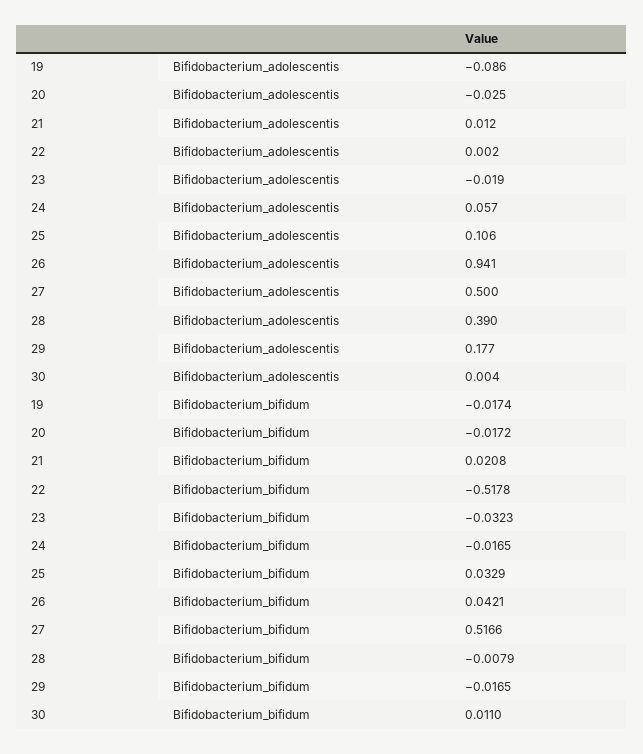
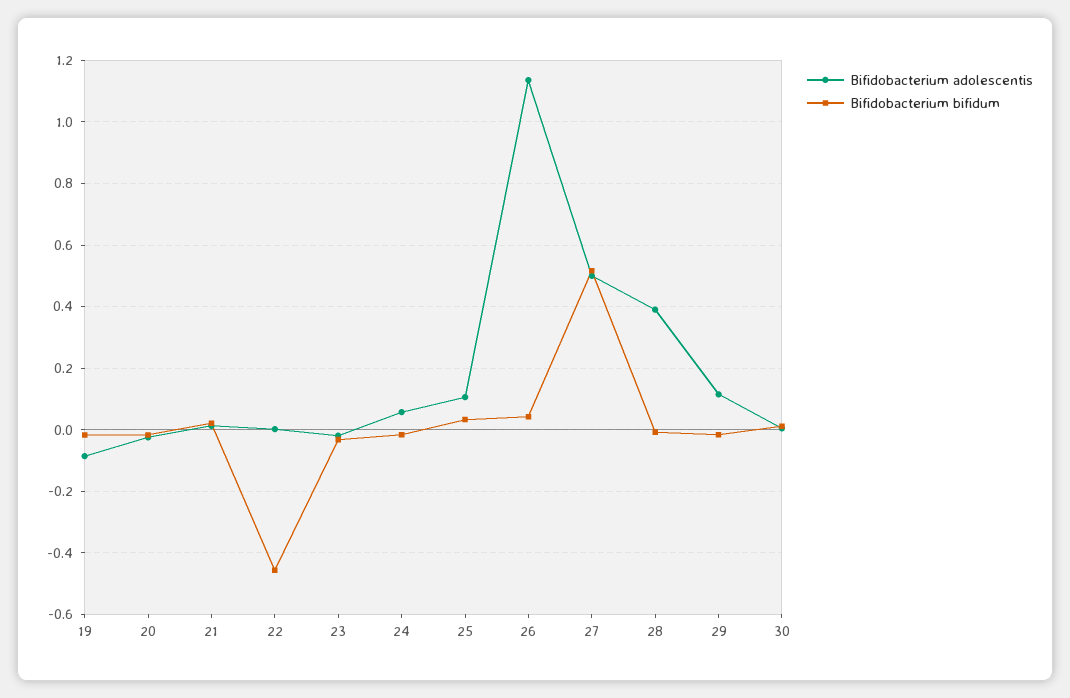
  {
    "Bifidobacterium_adolescentis": {
      "19": -0.086,
      "20": -0.025,
      "21": 0.012,
      "22": 0.002,
      "23": -0.019,
      "24": 0.057,
      "25": 0.106,
-     "26": 0.941,
+     "26": 1.14,
      "27": 0.5,
      "28": 0.39,
-     "29": 0.177,
+     "29": 0.12,
      "30": 0.004
    },
    "Bifidobacterium_bifidum": {
      "19": -0.0174,
      "20": -0.0172,
      "21": 0.0208,
-     "22": -0.5178,
+     "22": -0.46,
      "23": -0.0323,
      "24": -0.0165,
      "25": 0.0329,
      "26": 0.0421,
      "27": 0.5166,
      "28": -0.0079,
      "29": -0.0165,
      "30": 0.011
    }
  }

